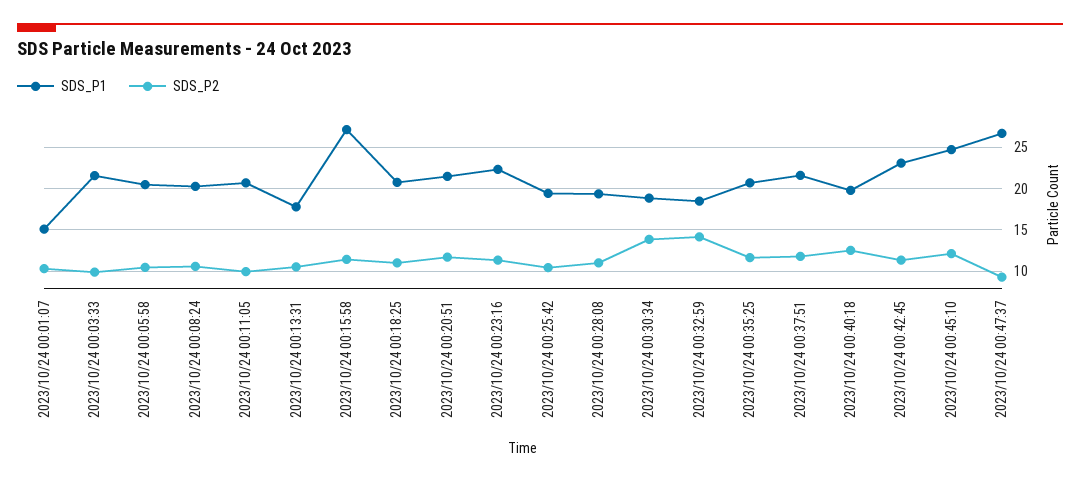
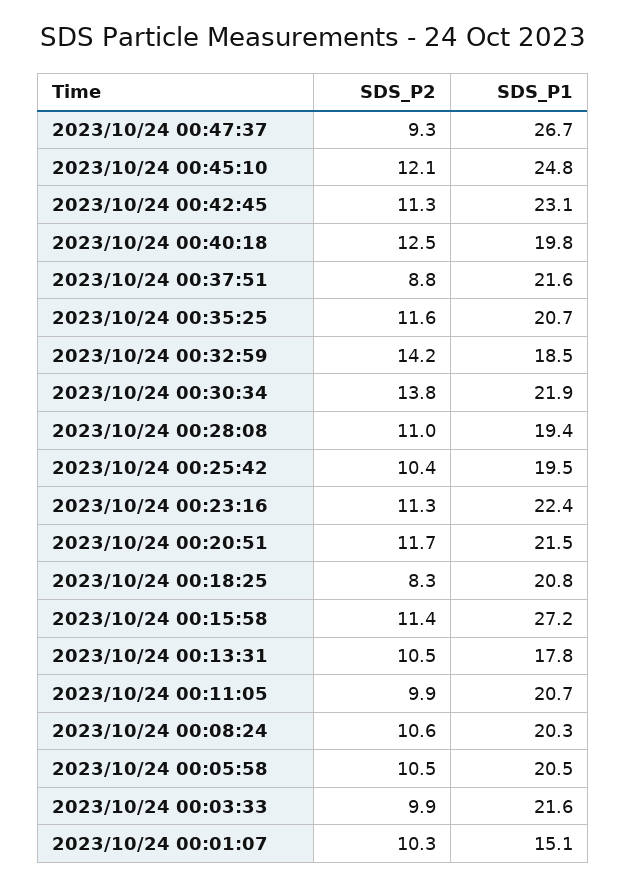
  {
    "SDS_P1": {
      "2023/10/24 00:01:07": 15.1,
      "2023/10/24 00:03:33": 21.6,
      "2023/10/24 00:05:58": 20.5,
      "2023/10/24 00:08:24": 20.3,
      "2023/10/24 00:11:05": 20.7,
      "2023/10/24 00:13:31": 17.8,
      "2023/10/24 00:15:58": 27.2,
      "2023/10/24 00:18:25": 20.8,
      "2023/10/24 00:20:51": 21.5,
      "2023/10/24 00:23:16": 22.4,
      "2023/10/24 00:25:42": 19.5,
      "2023/10/24 00:28:08": 19.4,
-     "2023/10/24 00:30:34": 19,
+     "2023/10/24 00:30:34": 21.9,
      "2023/10/24 00:32:59": 18.5,
      "2023/10/24 00:35:25": 20.7,
      "2023/10/24 00:37:51": 21.6,
      "2023/10/24 00:40:18": 19.8,
      "2023/10/24 00:42:45": 23.1,
      "2023/10/24 00:45:10": 24.8,
      "2023/10/24 00:47:37": 26.7
    },
    "SDS_P2": {
      "2023/10/24 00:01:07": 10.3,
      "2023/10/24 00:03:33": 9.9,
      "2023/10/24 00:05:58": 10.5,
      "2023/10/24 00:08:24": 10.6,
      "2023/10/24 00:11:05": 9.9,
      "2023/10/24 00:13:31": 10.5,
      "2023/10/24 00:15:58": 11.4,
-     "2023/10/24 00:18:25": 11,
+     "2023/10/24 00:18:25": 8.3,
      "2023/10/24 00:20:51": 11.7,
      "2023/10/24 00:23:16": 11.3,
      "2023/10/24 00:25:42": 10.4,
      "2023/10/24 00:28:08": 11,
      "2023/10/24 00:30:34": 13.8,
      "2023/10/24 00:32:59": 14.2,
      "2023/10/24 00:35:25": 11.6,
-     "2023/10/24 00:37:51": 12,
+     "2023/10/24 00:37:51": 8.8,
      "2023/10/24 00:40:18": 12.5,
      "2023/10/24 00:42:45": 11.3,
      "2023/10/24 00:45:10": 12.1,
      "2023/10/24 00:47:37": 9.3
    }
  }

